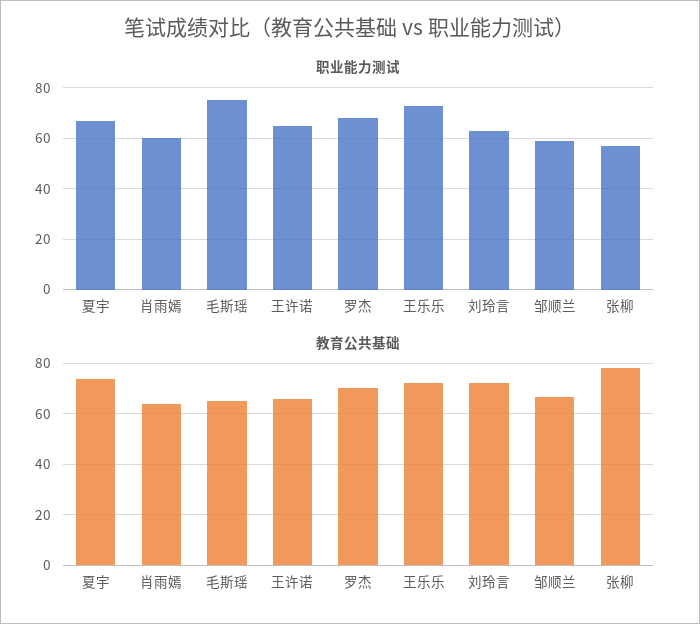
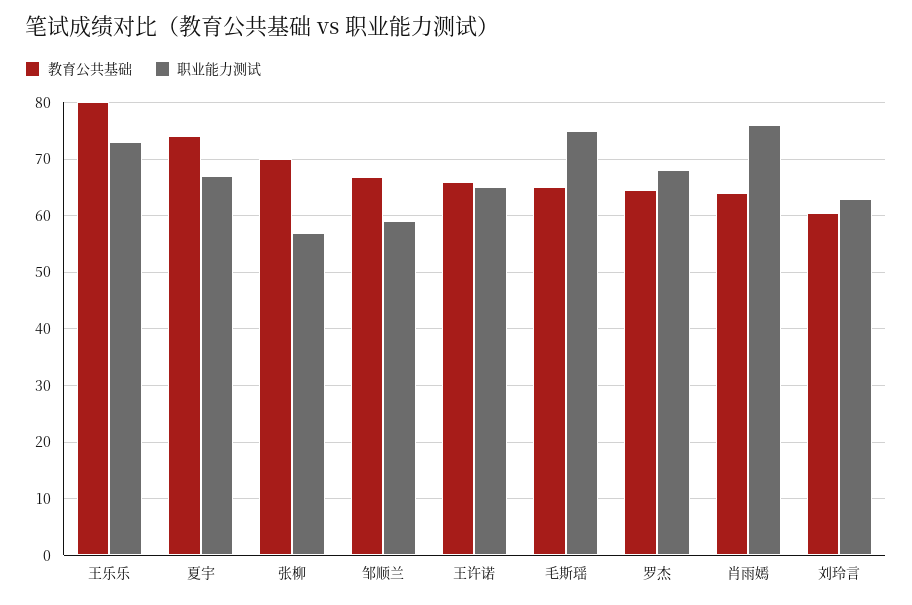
  {
    "职业能力测试": {
      "夏宇": 68,
-     "肖雨嫣": 60,
+     "肖雨嫣": 76,
      "毛斯瑶": 76,
      "王许诺": 66,
      "罗杰": 68,
      "王乐乐": 74,
      "刘玲言": 64,
      "邹顺兰": 60,
      "张柳": 58
    },
    "教育公共基础": {
      "夏宇": 74,
      "肖雨嫣": 64,
      "毛斯瑶": 66,
      "王许诺": 66,
-     "罗杰": 70,
+     "罗杰": 64,
-     "王乐乐": 72.5,
+     "王乐乐": 80,
-     "刘玲言": 72.5,
+     "刘玲言": 60,
      "邹顺兰": 66,
-     "张柳": 77.5
+     "张柳": 70
    }
  }

